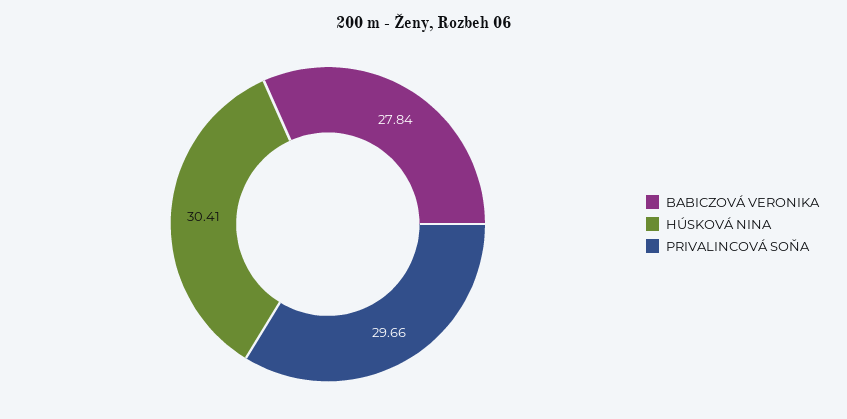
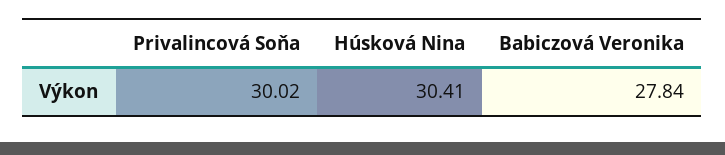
  {
    "BABICZOVÁ VERONIKA": 27.84,
    "HÚSKOVÁ NINA": 30.41,
-   "PRIVALINCOVÁ SOŇA": 29.66
+   "PRIVALINCOVÁ SOŇA": 30.02
  }

